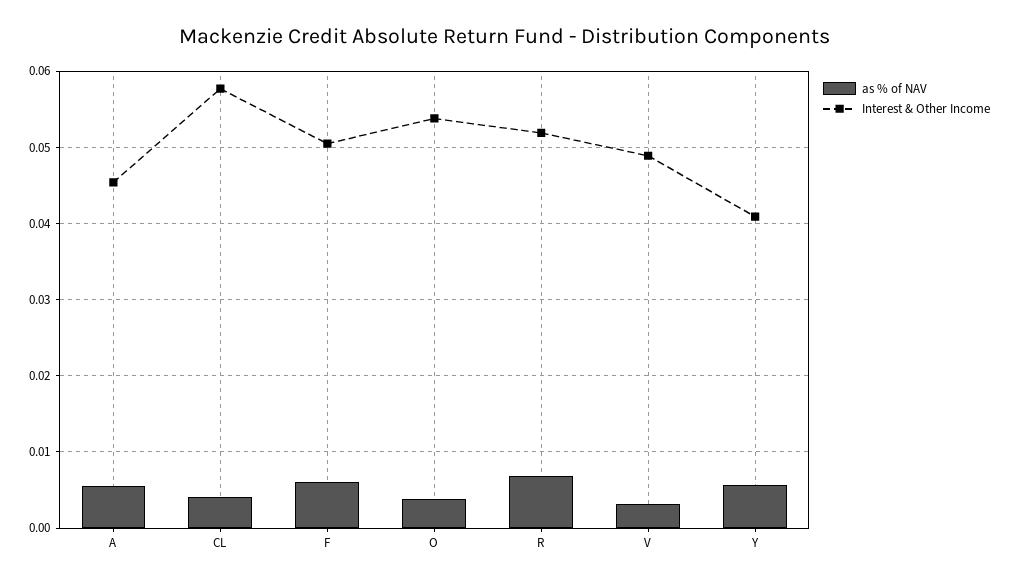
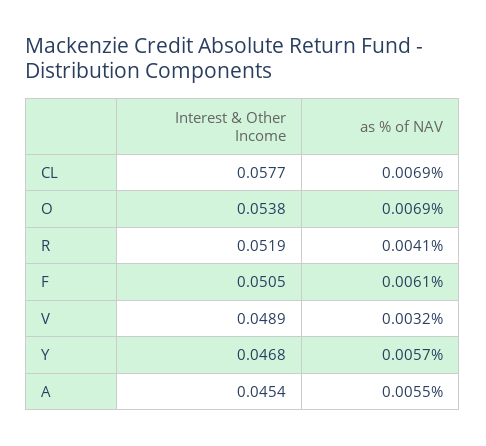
  {
    "as % of NAV": {
      "A": 0.0055,
-     "CL": 0.004,
+     "CL": 0.0069,
      "F": 0.0061,
-     "O": 0.004,
+     "O": 0.0069,
-     "R": 0.007,
+     "R": 0.0041,
      "V": 0.0032,
      "Y": 0.0057
    },
    "Interest & Other Income": {
      "A": 0.0454,
      "CL": 0.0577,
      "F": 0.0505,
      "O": 0.0538,
      "R": 0.0519,
      "V": 0.0489,
-     "Y": 0.041
+     "Y": 0.0468
    }
  }

